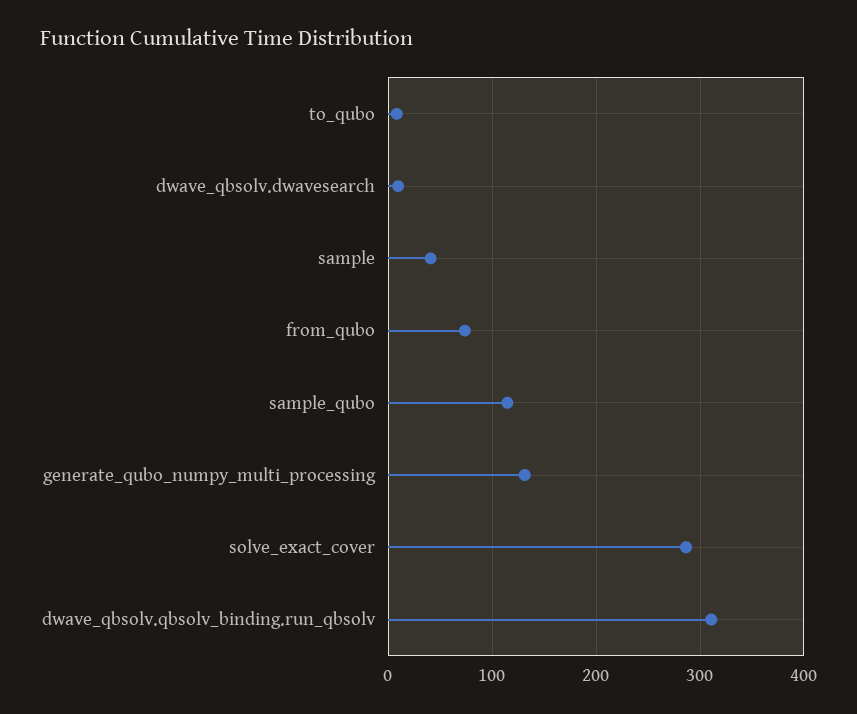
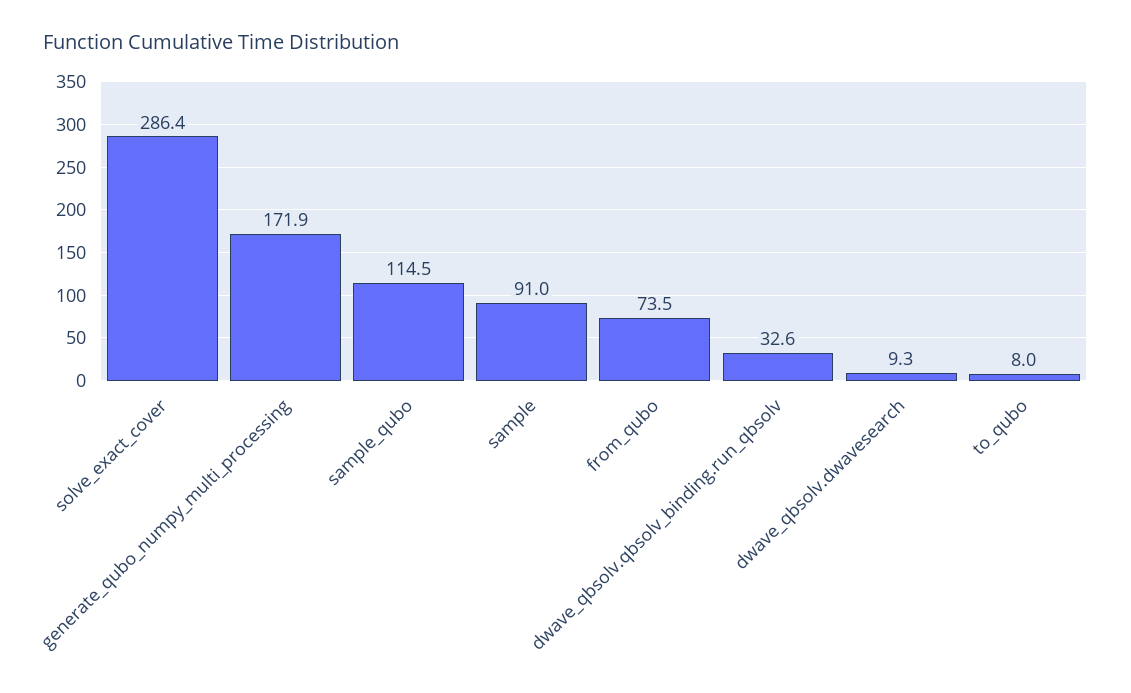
  {
    "to_qubo": 8,
    "dwave_qbsolv.dwavesearch": 9.3,
-   "sample": 40,
+   "sample": 91,
    "from_qubo": 73.5,
    "sample_qubo": 114.5,
-   "generate_qubo_numpy_multi_processing": 130,
+   "generate_qubo_numpy_multi_processing": 171.9,
    "solve_exact_cover": 286.4,
-   "dwave_qbsolv.qbsolv_binding.run_qbsolv": 310
+   "dwave_qbsolv.qbsolv_binding.run_qbsolv": 32.6
  }

